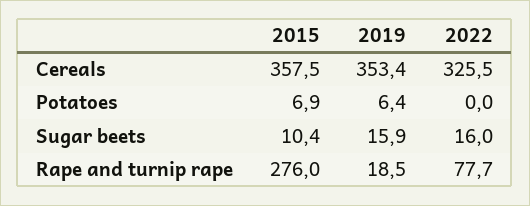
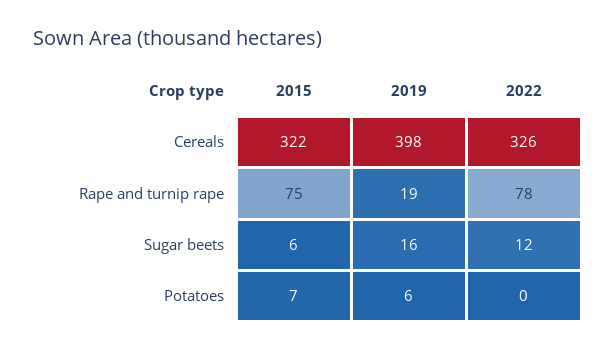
  {
    "2015": {
-     "Cereals": 357.5,
+     "Cereals": 322,
      "Potatoes": 6.9,
-     "Sugar beets": 10.4,
+     "Sugar beets": 6,
-     "Rape and turnip rape": 276
+     "Rape and turnip rape": 75
    },
    "2019": {
-     "Cereals": 353.4,
+     "Cereals": 398,
      "Potatoes": 6.4,
      "Sugar beets": 15.9,
      "Rape and turnip rape": 18.5
    },
    "2022": {
      "Cereals": 325.5,
      "Potatoes": 0,
-     "Sugar beets": 16,
+     "Sugar beets": 12,
      "Rape and turnip rape": 77.7
    }
  }

